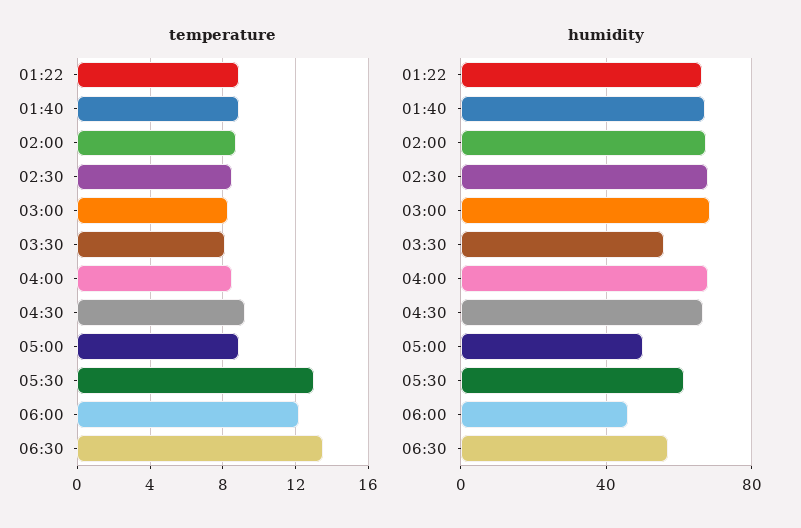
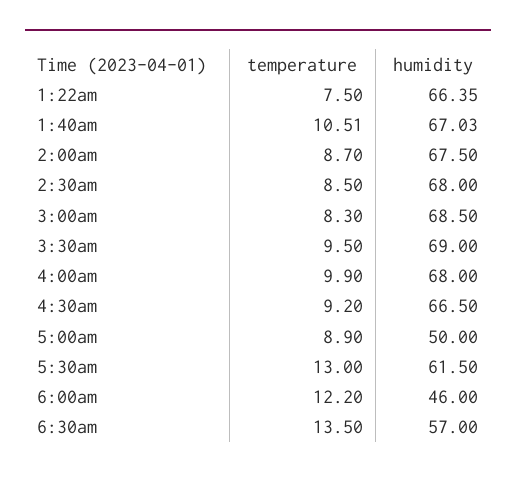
  {
    "temperature": {
-     "01:22": 9,
+     "01:22": 7.5,
-     "01:40": 9,
+     "01:40": 10.51,
      "02:00": 8.7,
      "02:30": 8.5,
      "03:00": 8.3,
-     "03:30": 8,
+     "03:30": 9.5,
-     "04:00": 8.5,
+     "04:00": 9.9,
      "04:30": 9.2,
      "05:00": 8.9,
      "05:30": 13,
      "06:00": 12.2,
      "06:30": 13.5
    },
    "humidity": {
      "01:22": 66.35,
      "01:40": 67.03,
      "02:00": 67.5,
      "02:30": 68,
      "03:00": 68.5,
-     "03:30": 55,
+     "03:30": 69,
      "04:00": 68,
      "04:30": 66.5,
      "05:00": 50,
      "05:30": 61.5,
      "06:00": 46,
      "06:30": 57
    }
  }

